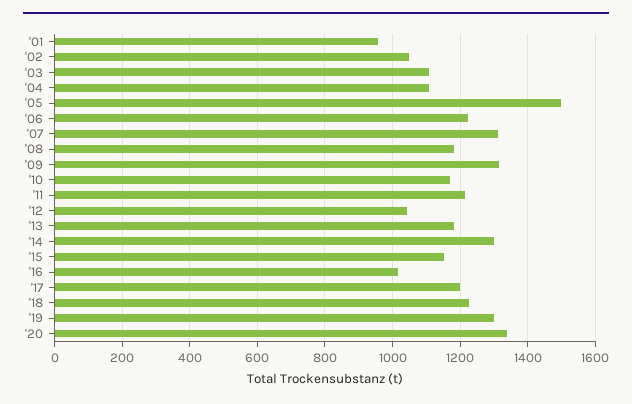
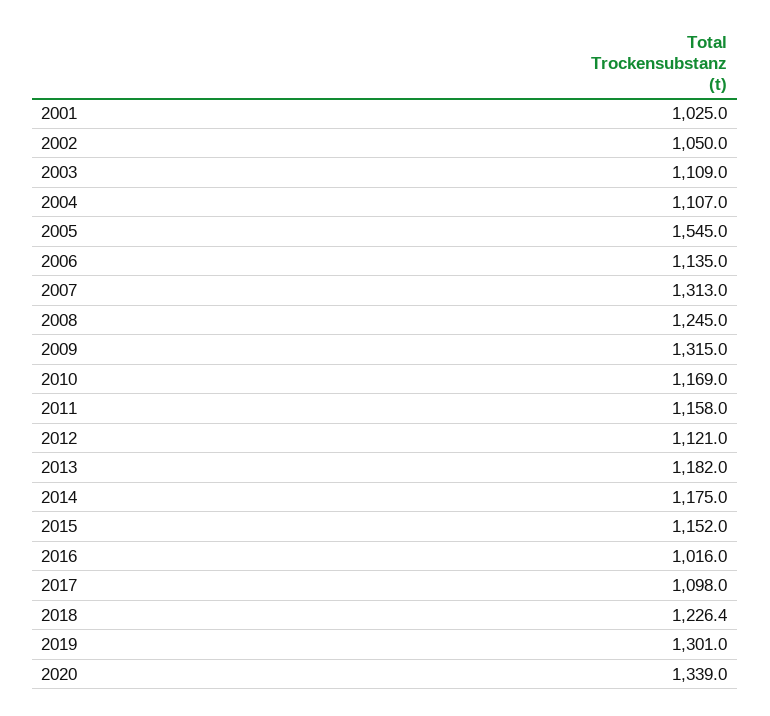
  {
-   "'01": 960,
+   "'01": 1025,
    "'02": 1050,
    "'03": 1109,
    "'04": 1107,
-   "'05": 1500,
+   "'05": 1545,
-   "'06": 1220,
+   "'06": 1135,
    "'07": 1313,
-   "'08": 1180,
+   "'08": 1245,
    "'09": 1315,
    "'10": 1169,
-   "'11": 1220,
+   "'11": 1158,
-   "'12": 1040,
+   "'12": 1121,
    "'13": 1182,
-   "'14": 1300,
+   "'14": 1175,
    "'15": 1152,
    "'16": 1016,
-   "'17": 1200,
+   "'17": 1098,
    "'18": 1226.4,
    "'19": 1301,
    "'20": 1339
  }

